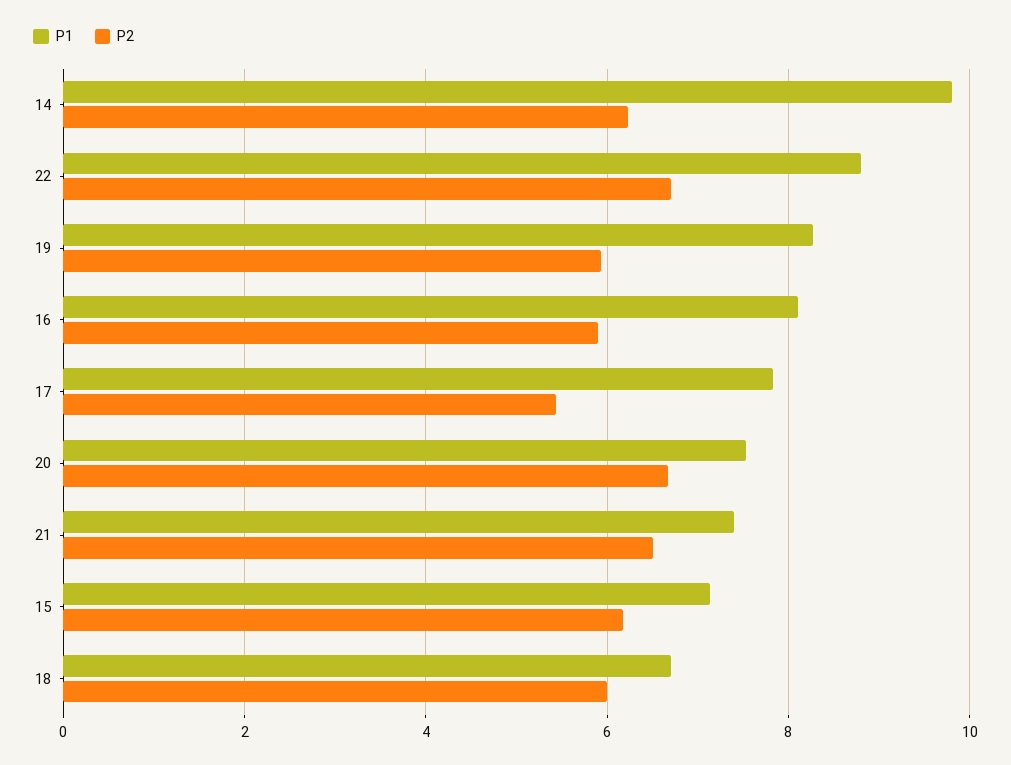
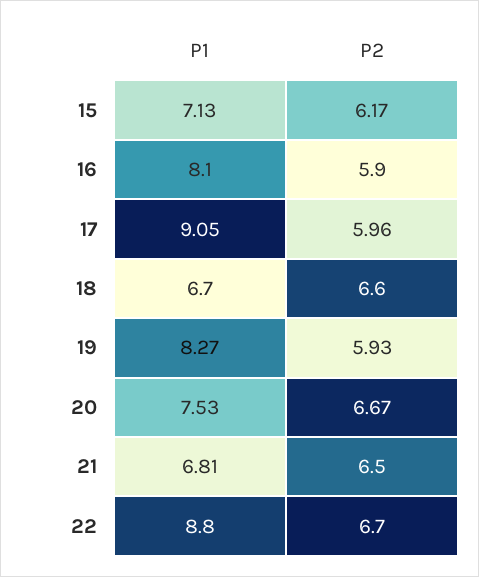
  {
    "P1": {
-     "14": 9.8,
      "22": 8.8,
      "19": 8.27,
      "16": 8.1,
-     "17": 7.8,
+     "17": 9.05,
      "20": 7.53,
-     "21": 7.4,
+     "21": 6.81,
      "15": 7.13,
      "18": 6.7
    },
    "P2": {
-     "14": 6.2,
      "22": 6.7,
      "19": 5.93,
      "16": 5.9,
-     "17": 5.4,
+     "17": 5.96,
      "20": 6.67,
      "21": 6.5,
      "15": 6.17,
-     "18": 6
+     "18": 6.6
    }
  }

